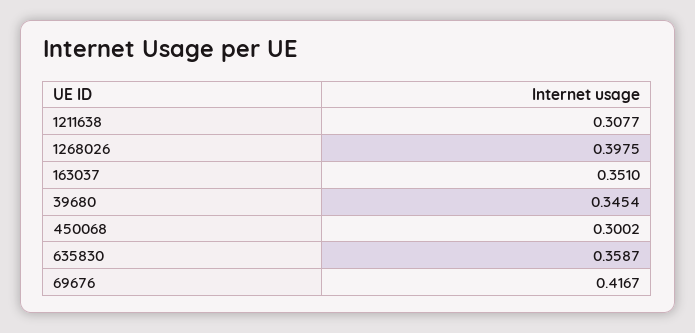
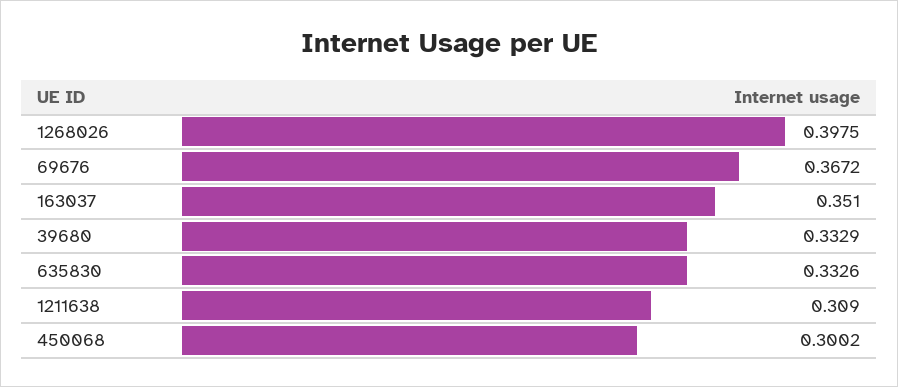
  {
-   "1211638": 0.3077,
+   "1211638": 0.309,
    "1268026": 0.3975,
    "163037": 0.351,
-   "39680": 0.3454,
+   "39680": 0.3329,
    "450068": 0.3002,
-   "635830": 0.3587,
+   "635830": 0.3326,
-   "69676": 0.4167
+   "69676": 0.3672
  }

